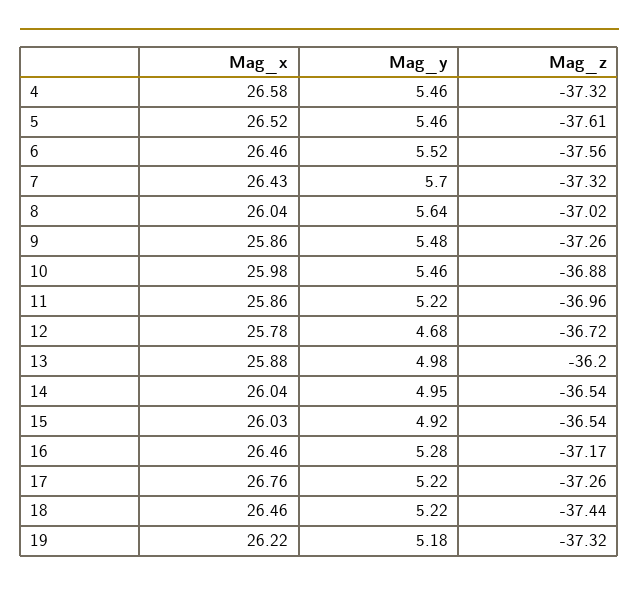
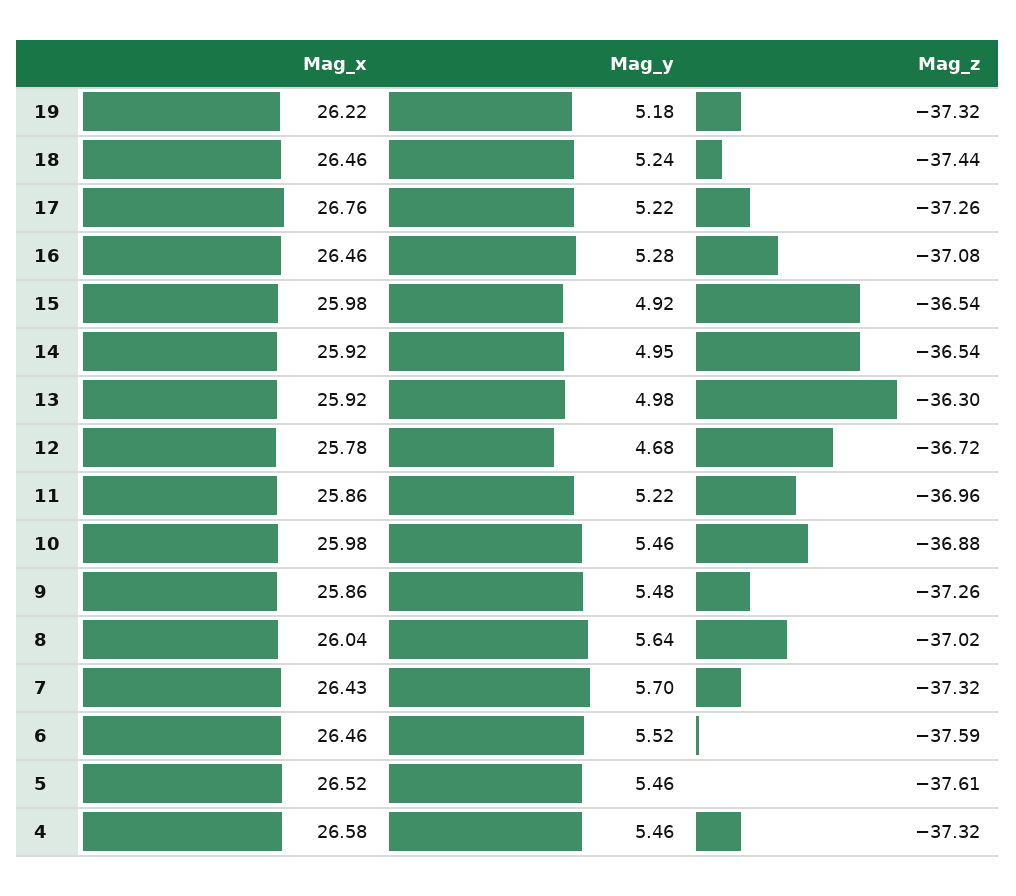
  {
    "Mag_x": {
      "4": 26.58,
      "5": 26.52,
      "6": 26.46,
      "7": 26.43,
      "8": 26.04,
      "9": 25.86,
      "10": 25.98,
      "11": 25.86,
      "12": 25.78,
-     "13": 25.88,
+     "13": 25.92,
-     "14": 26.04,
+     "14": 25.92,
-     "15": 26.03,
+     "15": 25.98,
      "16": 26.46,
      "17": 26.76,
      "18": 26.46,
      "19": 26.22
    },
    "Mag_y": {
      "4": 5.46,
      "5": 5.46,
      "6": 5.52,
      "7": 5.7,
      "8": 5.64,
      "9": 5.48,
      "10": 5.46,
      "11": 5.22,
      "12": 4.68,
      "13": 4.98,
      "14": 4.95,
      "15": 4.92,
      "16": 5.28,
      "17": 5.22,
-     "18": 5.22,
+     "18": 5.24,
      "19": 5.18
    },
    "Mag_z": {
      "4": -37.32,
      "5": -37.61,
-     "6": -37.56,
+     "6": -37.59,
      "7": -37.32,
      "8": -37.02,
      "9": -37.26,
      "10": -36.88,
      "11": -36.96,
      "12": -36.72,
-     "13": -36.2,
+     "13": -36.3,
      "14": -36.54,
      "15": -36.54,
-     "16": -37.17,
+     "16": -37.08,
      "17": -37.26,
      "18": -37.44,
      "19": -37.32
    }
  }

